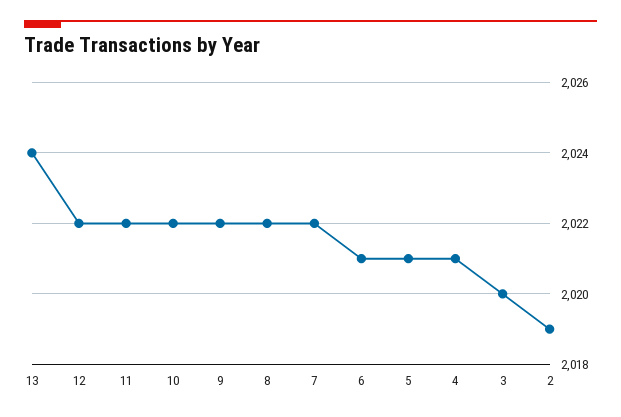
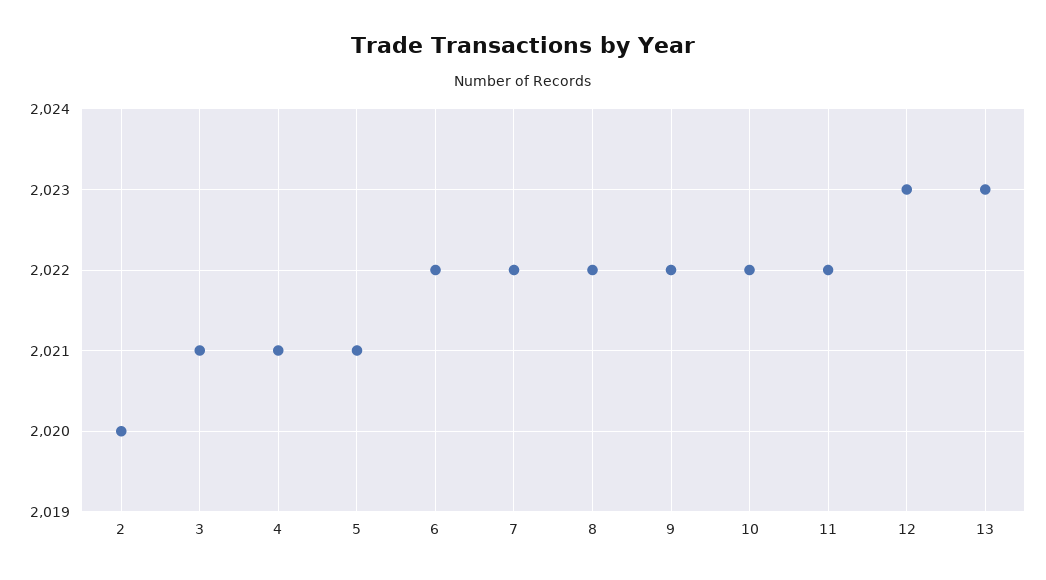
  {
-   "13": 2024,
+   "13": 2023,
-   "12": 2022,
+   "12": 2023,
    "11": 2022,
    "10": 2022,
    "9": 2022,
    "8": 2022,
    "7": 2022,
-   "6": 2021,
+   "6": 2022,
    "5": 2021,
    "4": 2021,
-   "3": 2020,
+   "3": 2021,
-   "2": 2019
+   "2": 2020
  }

